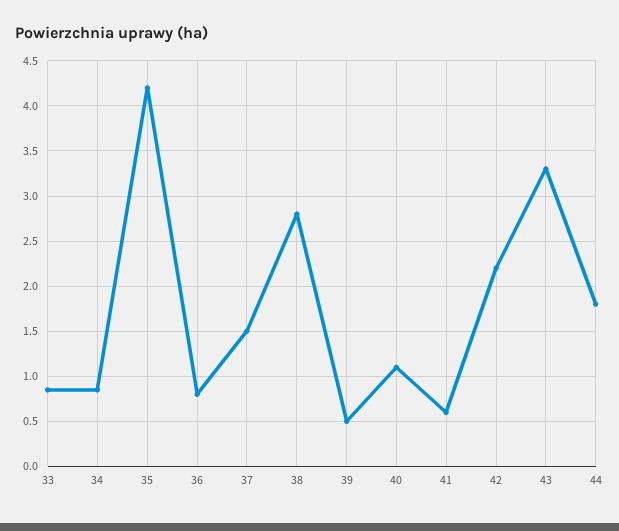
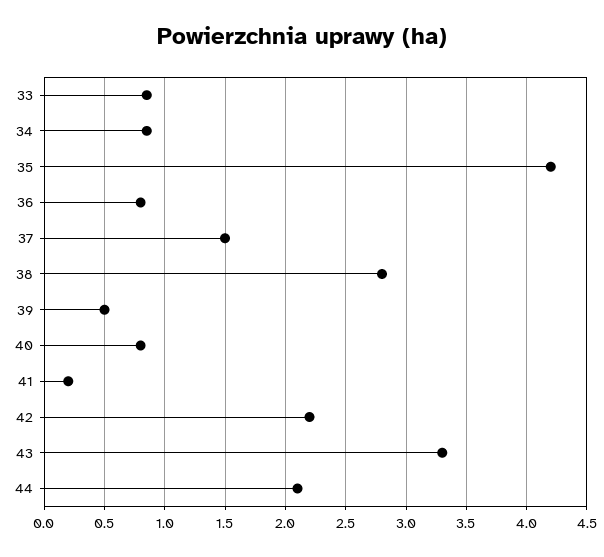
  {
    "33": 0.85,
    "34": 0.85,
    "35": 4.2,
    "36": 0.8,
    "37": 1.5,
    "38": 2.8,
    "39": 0.5,
-   "40": 1.1,
+   "40": 0.8,
-   "41": 0.6,
+   "41": 0.2,
    "42": 2.2,
    "43": 3.3,
-   "44": 1.8
+   "44": 2.1
  }

